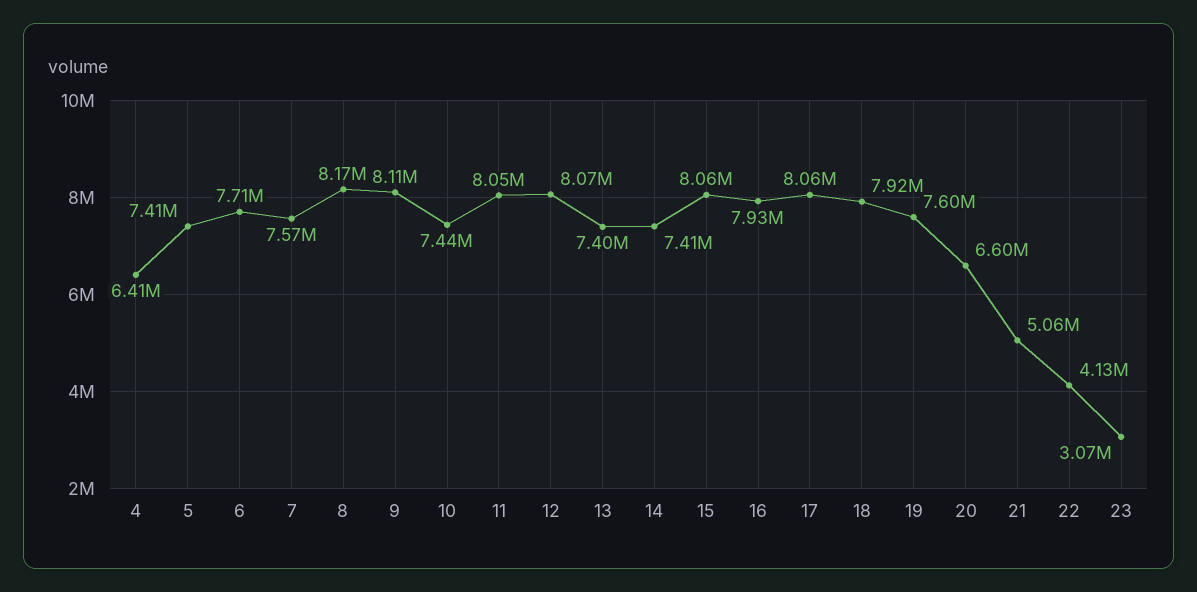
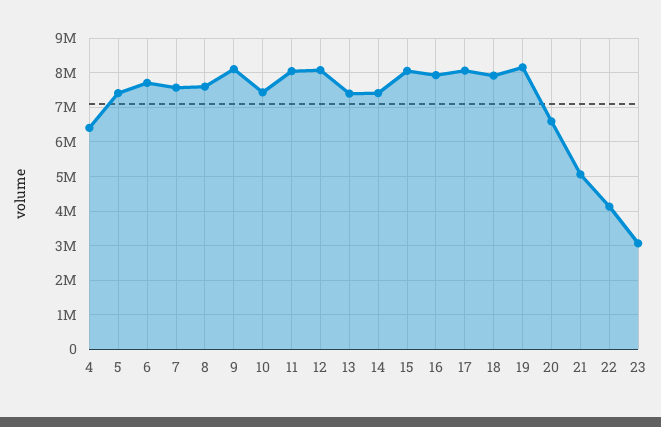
  {
    "4": 6410000,
    "5": 7410000,
    "6": 7710000,
    "7": 7570000,
-   "8": 8170000,
+   "8": 7600000,
    "9": 8110000,
    "10": 7440000,
    "11": 8050000,
    "12": 8070000,
    "13": 7400000,
    "14": 7410000,
    "15": 8060000,
    "16": 7930000,
    "17": 8060000,
    "18": 7920000,
-   "19": 7600000,
+   "19": 8200000,
    "20": 6600000,
    "21": 5060000,
    "22": 4130000,
    "23": 3070000
  }

